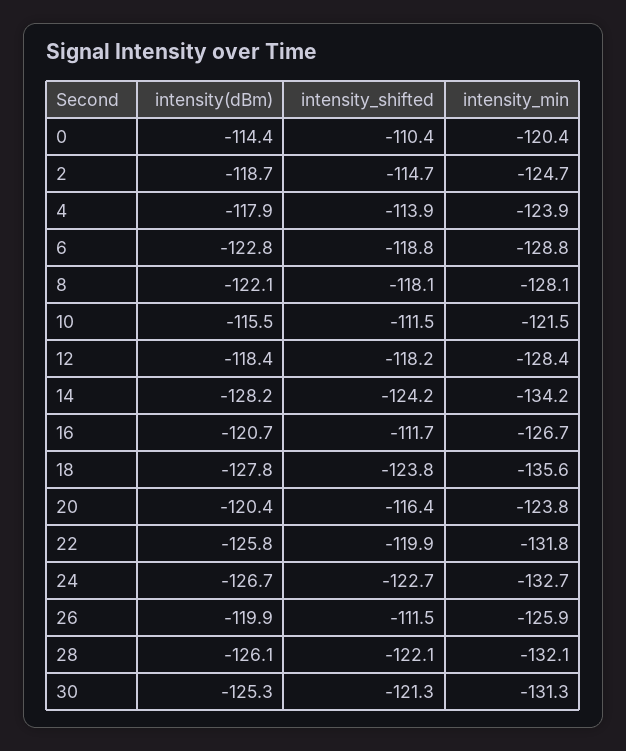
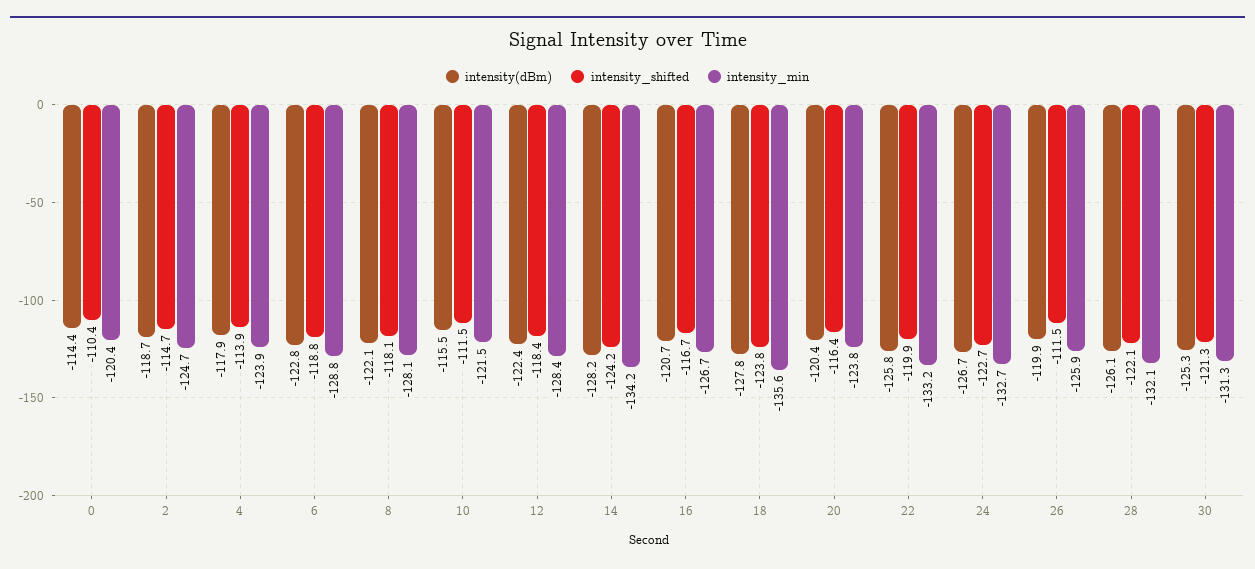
  {
    "intensity(dBm)": {
      "0": -114.4,
      "2": -118.7,
      "4": -117.9,
      "6": -122.8,
      "8": -122.1,
      "10": -115.5,
-     "12": -118.4,
+     "12": -122.4,
      "14": -128.2,
      "16": -120.7,
      "18": -127.8,
      "20": -120.4,
      "22": -125.8,
      "24": -126.7,
      "26": -119.9,
      "28": -126.1,
      "30": -125.3
    },
    "intensity_shifted": {
      "0": -110.4,
      "2": -114.7,
      "4": -113.9,
      "6": -118.8,
      "8": -118.1,
      "10": -111.5,
-     "12": -118.2,
+     "12": -118.4,
      "14": -124.2,
-     "16": -111.7,
+     "16": -116.7,
      "18": -123.8,
      "20": -116.4,
      "22": -119.9,
      "24": -122.7,
      "26": -111.5,
      "28": -122.1,
      "30": -121.3
    },
    "intensity_min": {
      "0": -120.4,
      "2": -124.7,
      "4": -123.9,
      "6": -128.8,
      "8": -128.1,
      "10": -121.5,
      "12": -128.4,
      "14": -134.2,
      "16": -126.7,
      "18": -135.6,
      "20": -123.8,
-     "22": -131.8,
+     "22": -133.2,
      "24": -132.7,
      "26": -125.9,
      "28": -132.1,
      "30": -131.3
    }
  }

